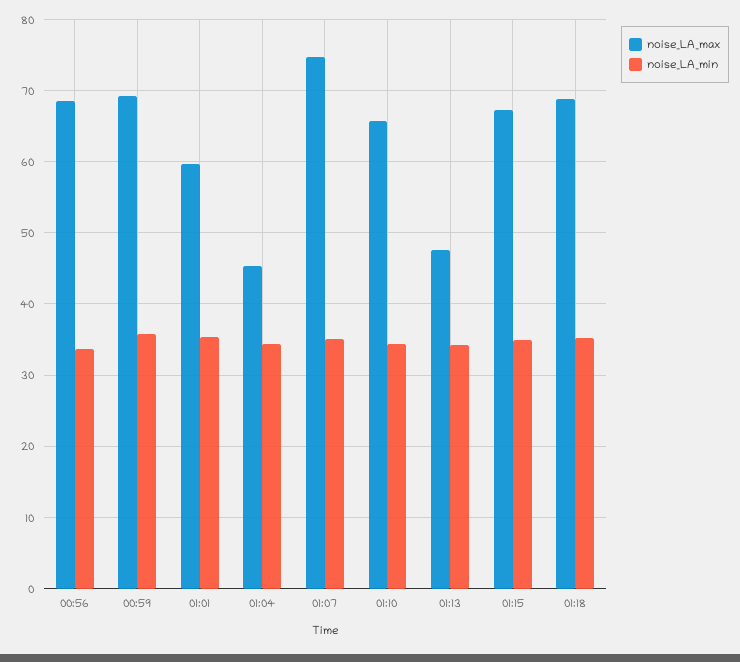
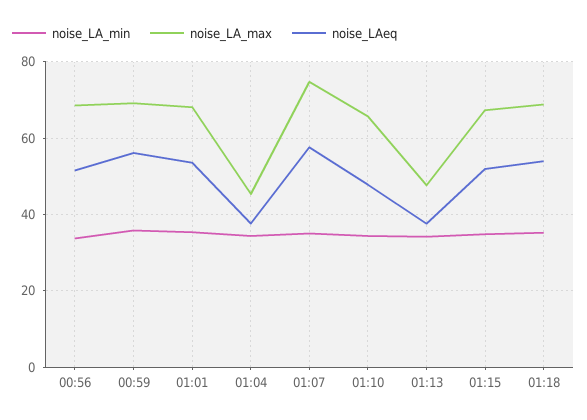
  {
    "noise_LA_max": {
      "00:56": 69,
      "00:59": 69,
-     "01:01": 60,
+     "01:01": 68,
      "01:04": 45,
      "01:07": 75,
      "01:10": 66,
      "01:13": 48,
      "01:15": 67,
      "01:18": 69
    },
    "noise_LA_min": {
      "00:56": 34,
      "00:59": 36,
      "01:01": 35,
      "01:04": 34,
      "01:07": 35,
      "01:10": 34,
      "01:13": 34,
      "01:15": 35,
      "01:18": 35
-   }
+   },
+   "noise_LAeq": {
+     "00:56": 52,
+     "00:59": 56,
+     "01:01": 54,
+     "01:04": 38,
+     "01:07": 58,
+     "01:10": 48,
+     "01:13": 38,
+     "01:15": 52,
+     "01:18": 54
+   }
  }

